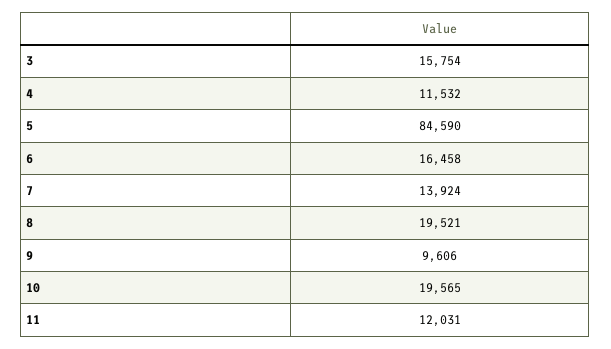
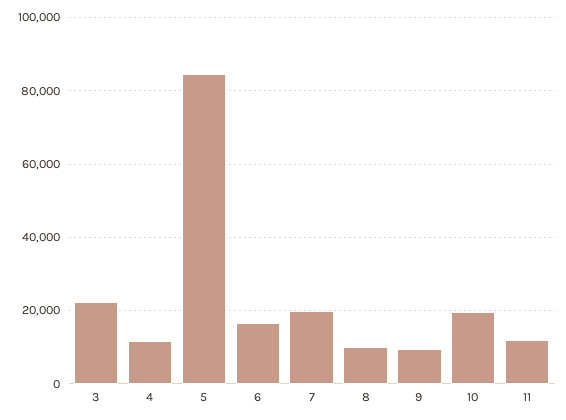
  {
-   "3": 15754,
+   "3": 22000,
    "4": 11532,
    "5": 84590,
    "6": 16458,
-   "7": 13924,
+   "7": 20000,
-   "8": 19521,
+   "8": 10000,
    "9": 9606,
    "10": 19565,
    "11": 12031
  }

